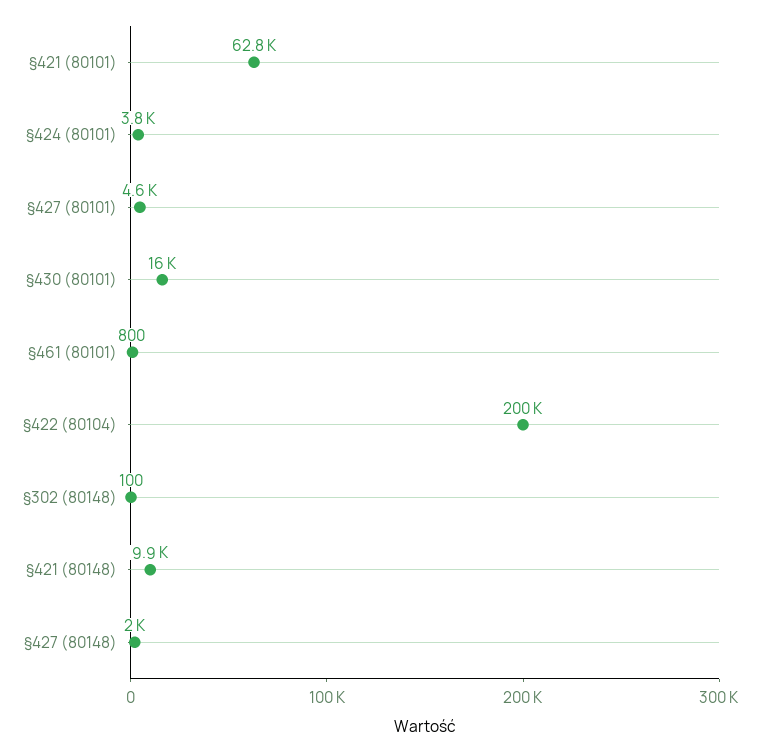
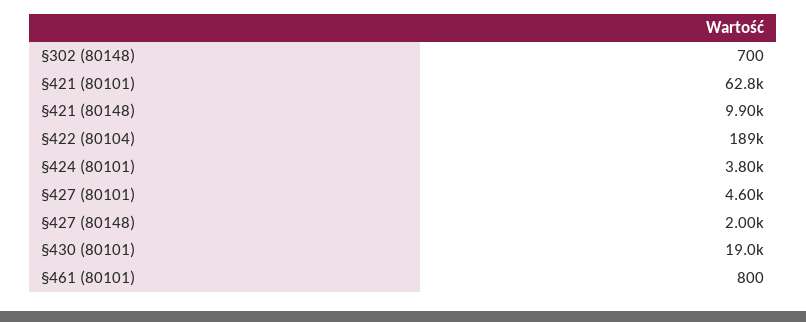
  {
    "§421 (80101)": 62800,
    "§424 (80101)": 3800,
    "§427 (80101)": 4600,
-   "§430 (80101)": 16000,
+   "§430 (80101)": 19000,
    "§461 (80101)": 800,
-   "§422 (80104)": 200000,
+   "§422 (80104)": 189000,
-   "§302 (80148)": 100,
+   "§302 (80148)": 700,
    "§421 (80148)": 9900,
    "§427 (80148)": 2000
  }

